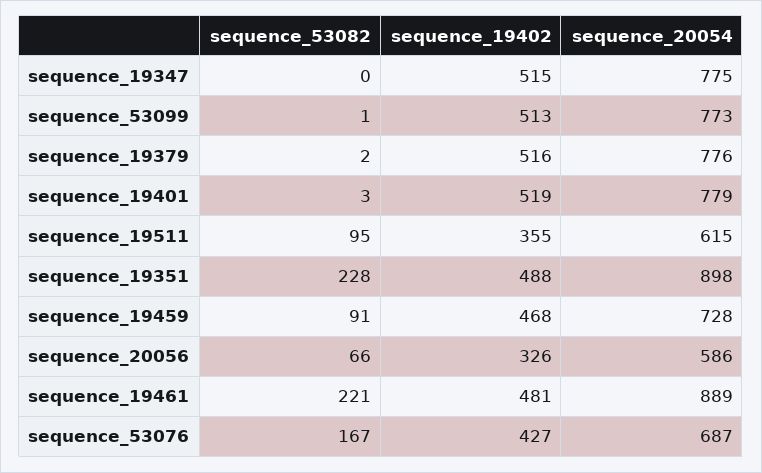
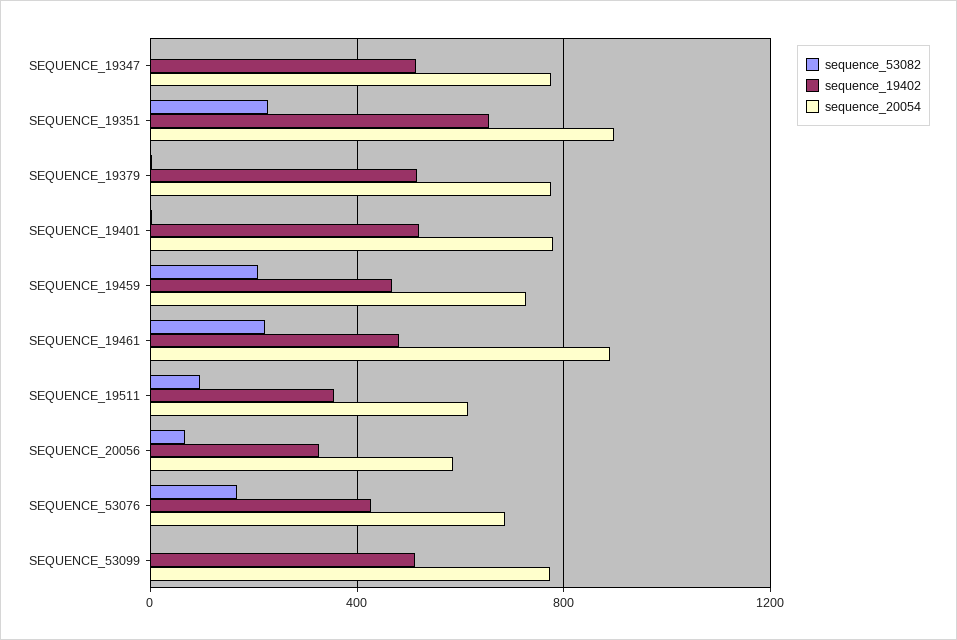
  {
    "sequence_53082": {
      "sequence_19347": 0,
      "sequence_53099": 1,
      "sequence_19379": 2,
      "sequence_19401": 3,
      "sequence_19511": 95,
      "sequence_19351": 228,
-     "sequence_19459": 91,
+     "sequence_19459": 200,
      "sequence_20056": 66,
      "sequence_19461": 221,
      "sequence_53076": 167
    },
    "sequence_19402": {
      "sequence_19347": 515,
      "sequence_53099": 513,
      "sequence_19379": 516,
      "sequence_19401": 519,
      "sequence_19511": 355,
-     "sequence_19351": 488,
+     "sequence_19351": 650,
      "sequence_19459": 468,
      "sequence_20056": 326,
      "sequence_19461": 481,
      "sequence_53076": 427
    },
    "sequence_20054": {
      "sequence_19347": 775,
      "sequence_53099": 773,
      "sequence_19379": 776,
      "sequence_19401": 779,
      "sequence_19511": 615,
      "sequence_19351": 898,
      "sequence_19459": 728,
      "sequence_20056": 586,
      "sequence_19461": 889,
      "sequence_53076": 687
    }
  }

